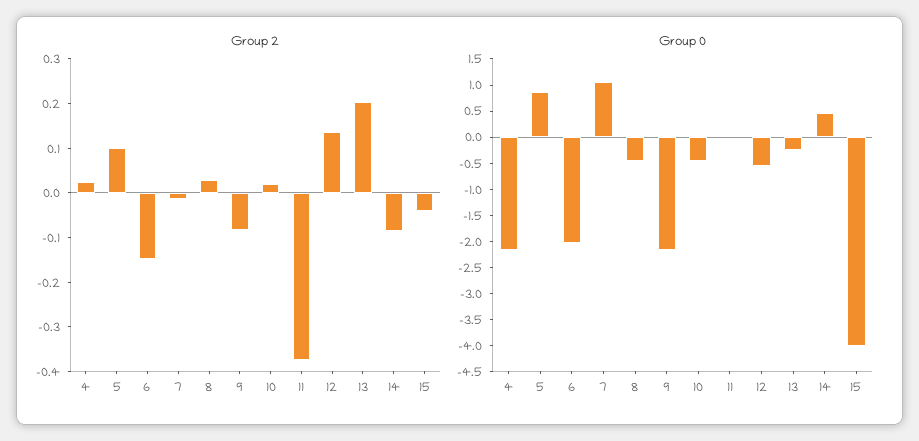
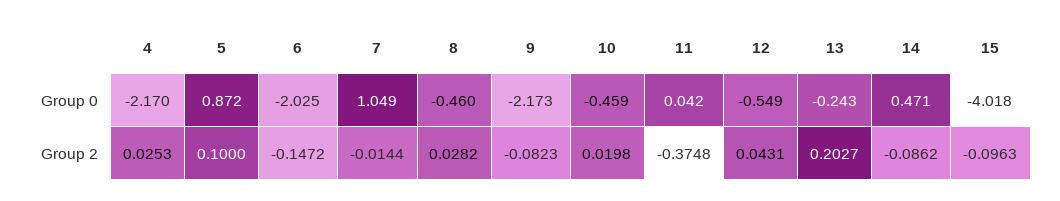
  {
    "Group 2": {
      "4": 0.0253,
      "5": 0.1,
      "6": -0.1472,
      "7": -0.0144,
      "8": 0.0282,
      "9": -0.0823,
      "10": 0.0198,
      "11": -0.3748,
-     "12": 0.14,
+     "12": 0.0431,
      "13": 0.2027,
      "14": -0.0862,
-     "15": -0.04
+     "15": -0.0963
    },
    "Group 0": {
      "4": -2.17,
      "5": 0.872,
      "6": -2.025,
      "7": 1.049,
      "8": -0.46,
      "9": -2.173,
      "10": -0.459,
      "11": 0.042,
      "12": -0.549,
      "13": -0.243,
      "14": 0.471,
      "15": -4.018
    }
  }

